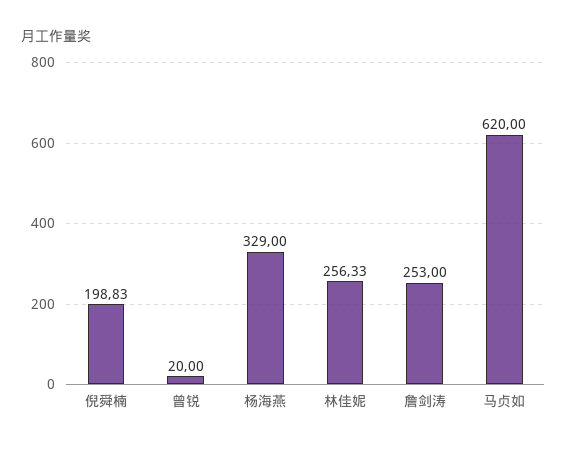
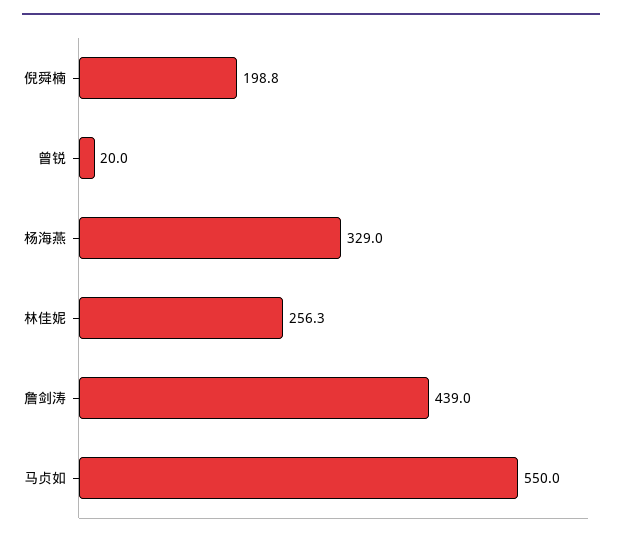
  {
    "倪舜楠": 198.83,
    "曾锐": 20,
    "杨海燕": 329,
    "林佳妮": 256.33,
-   "詹剑涛": 253,
+   "詹剑涛": 439,
-   "马贞如": 620
+   "马贞如": 550
  }

